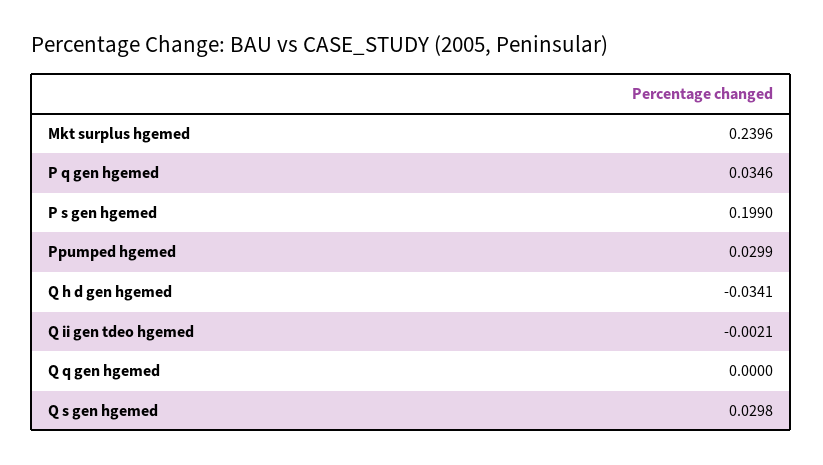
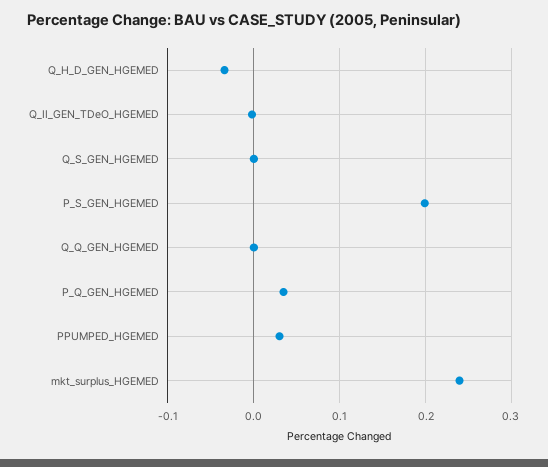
  {
    "Mkt surplus hgemed": 0.2396,
    "P q gen hgemed": 0.0346,
    "P s gen hgemed": 0.199,
    "Ppumped hgemed": 0.0299,
    "Q h d gen hgemed": -0.0341,
    "Q ii gen tdeo hgemed": -0.0021,
    "Q q gen hgemed": 0,
-   "Q s gen hgemed": 0.0298
+   "Q s gen hgemed": 0
  }

